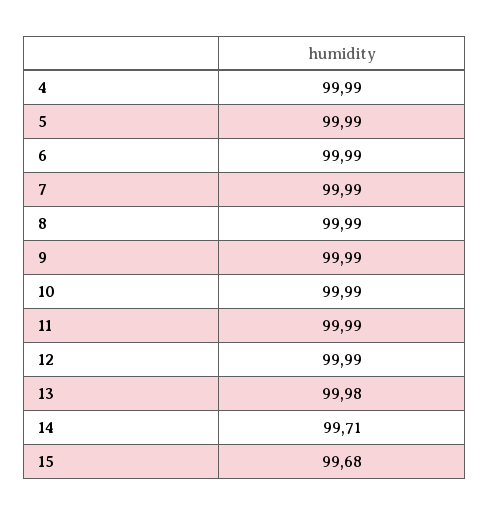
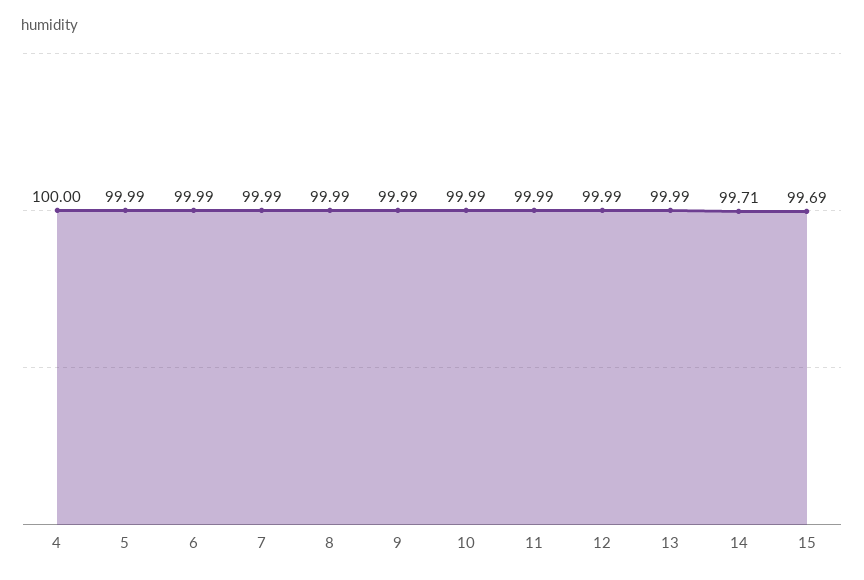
  {
-   "4": 99.99,
+   "4": 100,
    "5": 99.99,
    "6": 99.99,
    "7": 99.99,
    "8": 99.99,
    "9": 99.99,
    "10": 99.99,
    "11": 99.99,
    "12": 99.99,
-   "13": 99.98,
+   "13": 99.99,
    "14": 99.71,
-   "15": 99.68
+   "15": 99.69
  }

